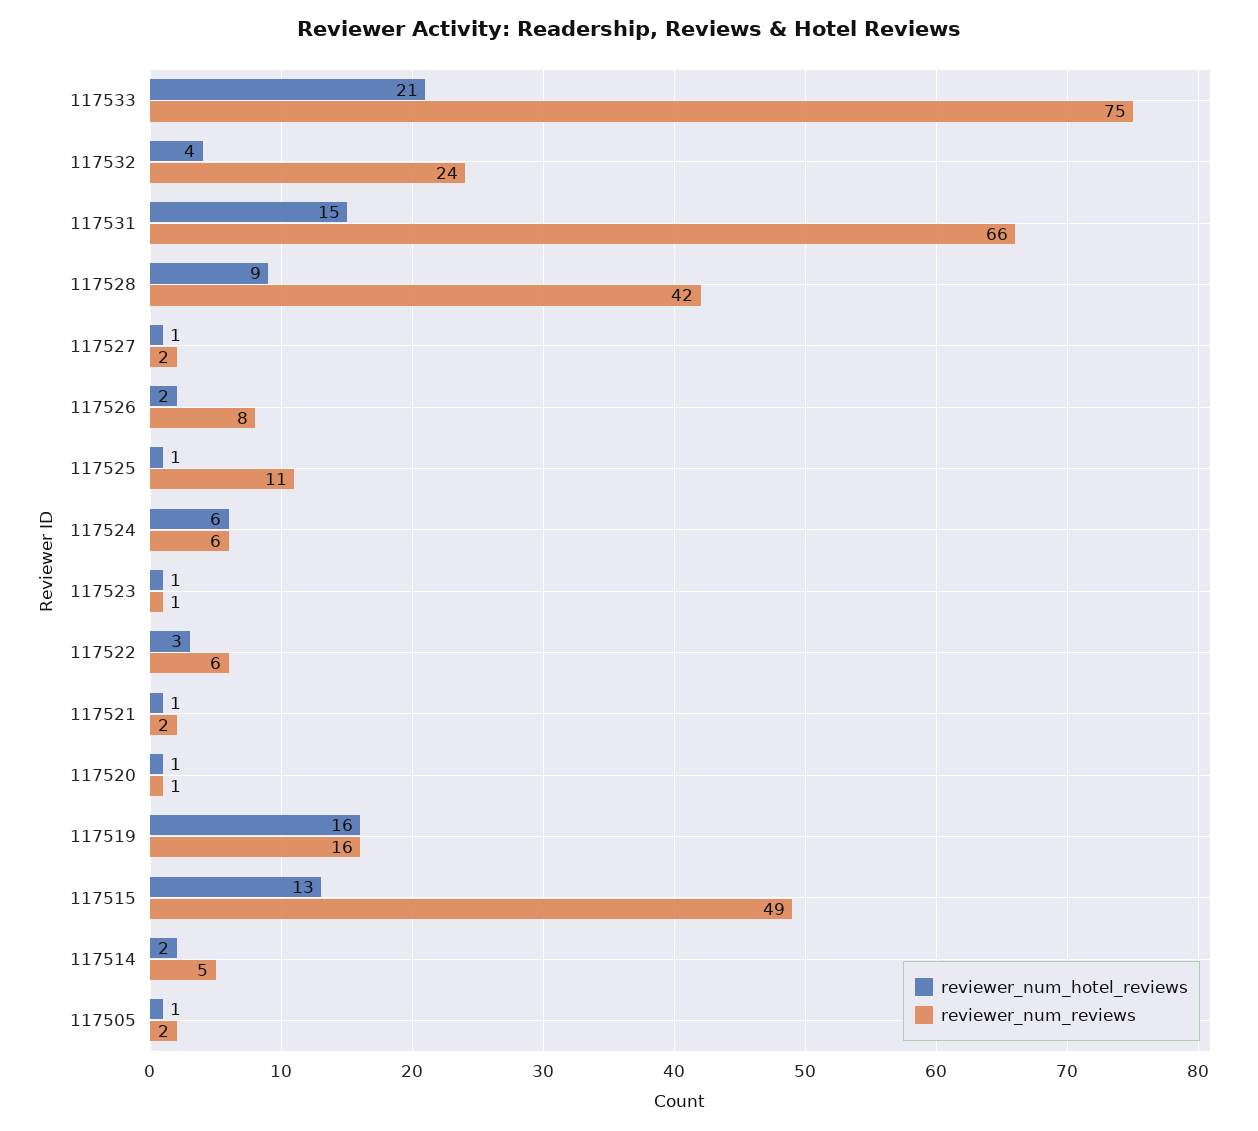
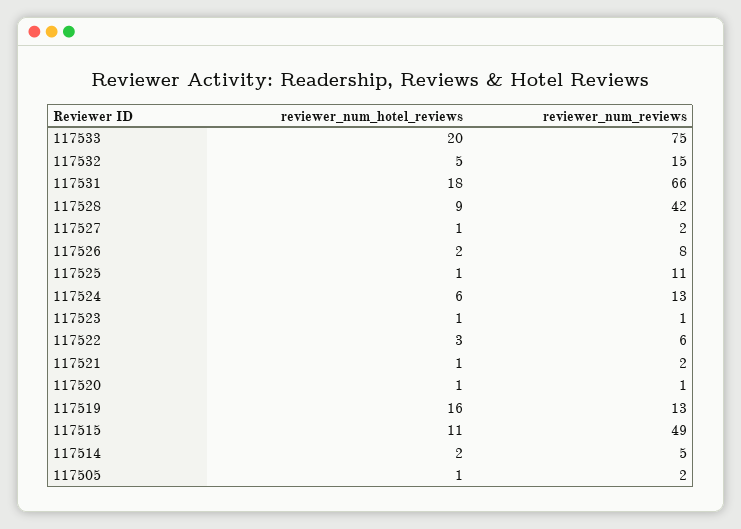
  {
    "reviewer_num_hotel_reviews": {
-     "117533": 21,
+     "117533": 20,
-     "117532": 4,
+     "117532": 5,
-     "117531": 15,
+     "117531": 18,
      "117528": 9,
      "117527": 1,
      "117526": 2,
      "117525": 1,
      "117524": 6,
      "117523": 1,
      "117522": 3,
      "117521": 1,
      "117520": 1,
      "117519": 16,
-     "117515": 13,
+     "117515": 11,
      "117514": 2,
      "117505": 1
    },
    "reviewer_num_reviews": {
      "117533": 75,
-     "117532": 24,
+     "117532": 15,
      "117531": 66,
      "117528": 42,
      "117527": 2,
      "117526": 8,
      "117525": 11,
-     "117524": 6,
+     "117524": 13,
      "117523": 1,
      "117522": 6,
      "117521": 2,
      "117520": 1,
-     "117519": 16,
+     "117519": 13,
      "117515": 49,
      "117514": 5,
      "117505": 2
    }
  }

